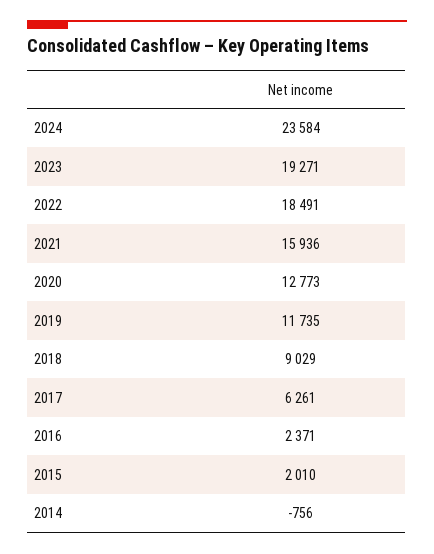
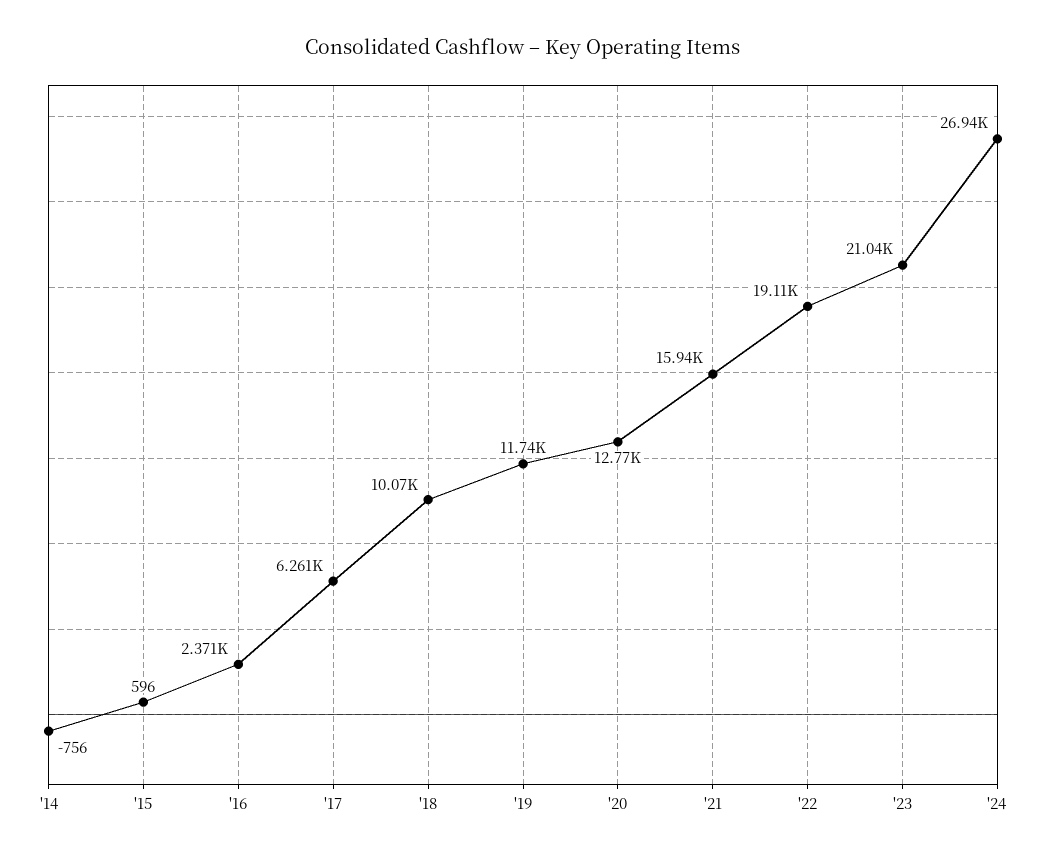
  {
-   "2024": 23584,
+   "2024": 26940,
-   "2023": 19271,
+   "2023": 21040,
-   "2022": 18491,
+   "2022": 19110,
    "2021": 15936,
    "2020": 12773,
    "2019": 11735,
-   "2018": 9029,
+   "2018": 10070,
    "2017": 6261,
    "2016": 2371,
-   "2015": 2010,
+   "2015": 596,
    "2014": -756
  }

